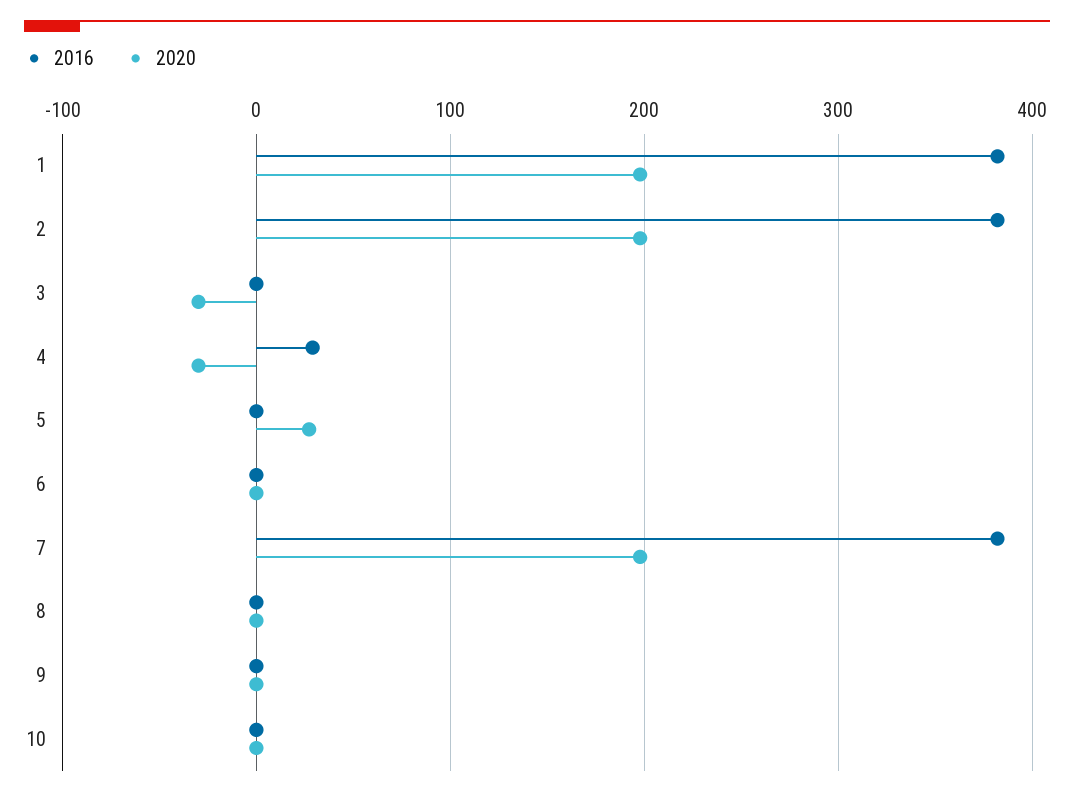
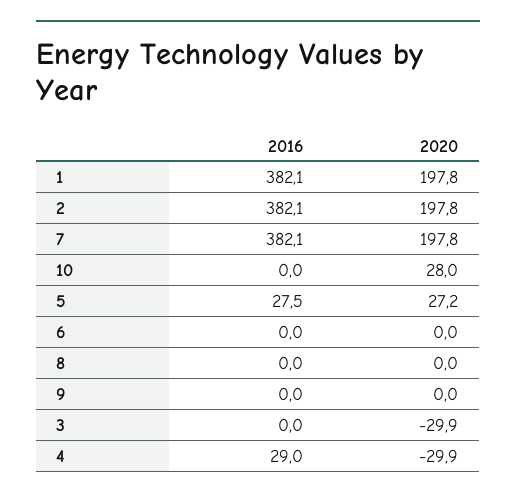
  {
    "2016": {
      "1": 382.1,
      "2": 382.1,
      "3": 0,
      "4": 29,
-     "5": 0,
+     "5": 27.5,
      "6": 0,
      "7": 382.1,
      "8": 0,
      "9": 0,
      "10": 0
    },
    "2020": {
      "1": 197.8,
      "2": 197.8,
      "3": -29.9,
      "4": -29.9,
      "5": 27.2,
      "6": 0,
      "7": 197.8,
      "8": 0,
      "9": 0,
-     "10": 0
+     "10": 28
    }
  }

